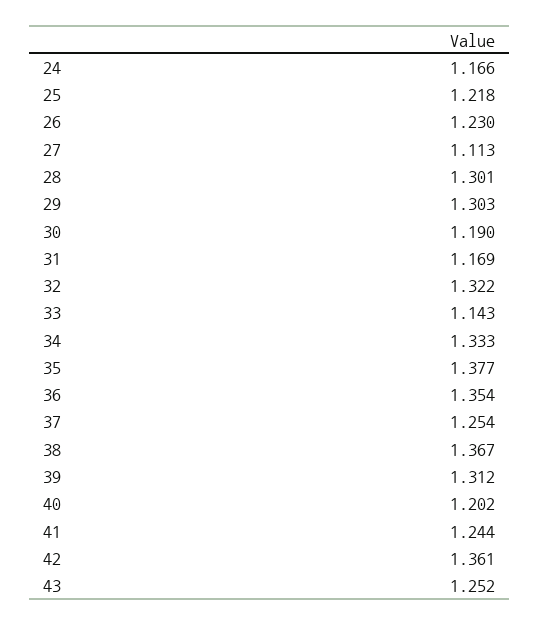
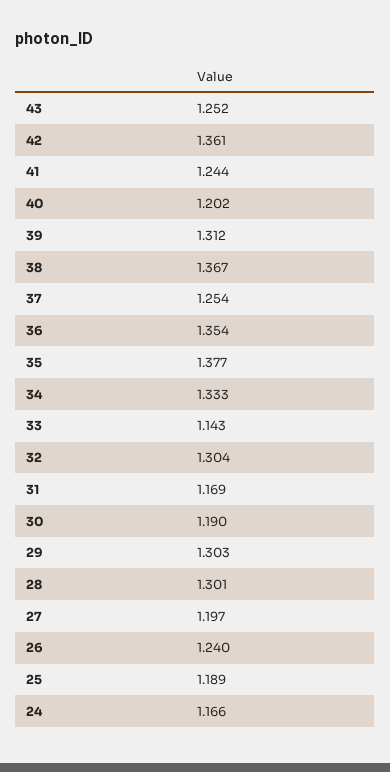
  {
    "24": 1.166,
-   "25": 1.218,
+   "25": 1.189,
-   "26": 1.23,
+   "26": 1.24,
-   "27": 1.113,
+   "27": 1.197,
    "28": 1.301,
    "29": 1.303,
    "30": 1.19,
    "31": 1.169,
-   "32": 1.322,
+   "32": 1.304,
    "33": 1.143,
    "34": 1.333,
    "35": 1.377,
    "36": 1.354,
    "37": 1.254,
    "38": 1.367,
    "39": 1.312,
    "40": 1.202,
    "41": 1.244,
    "42": 1.361,
    "43": 1.252
  }

